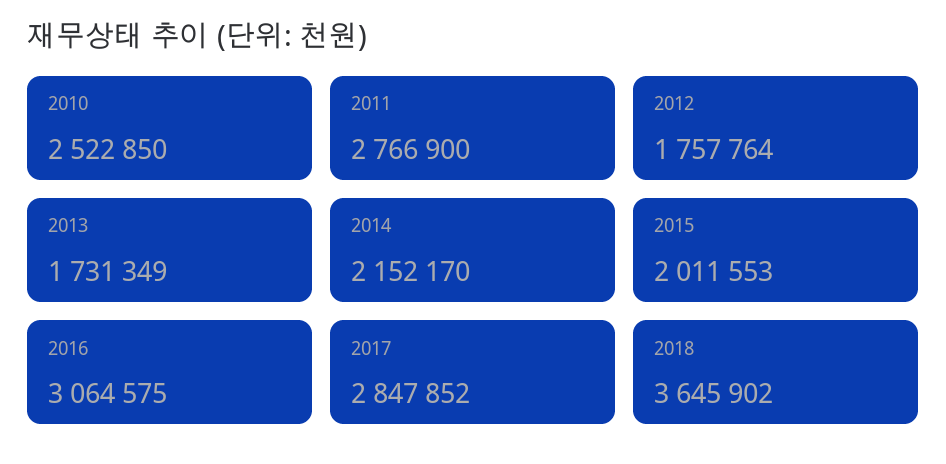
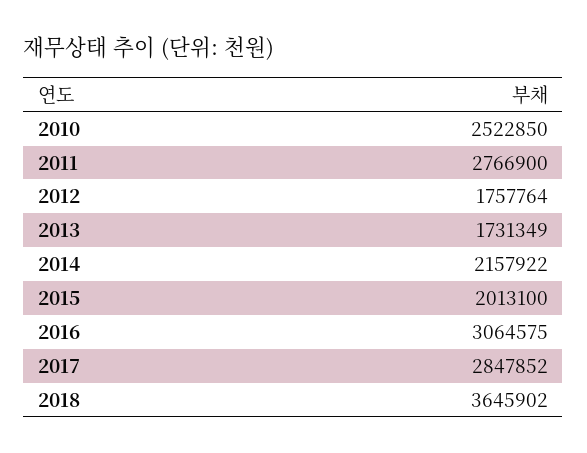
  {
    "2010": 2522850,
    "2011": 2766900,
    "2012": 1757764,
    "2013": 1731349,
-   "2014": 2152170,
+   "2014": 2157922,
-   "2015": 2011553,
+   "2015": 2013100,
    "2016": 3064575,
    "2017": 2847852,
    "2018": 3645902
  }

